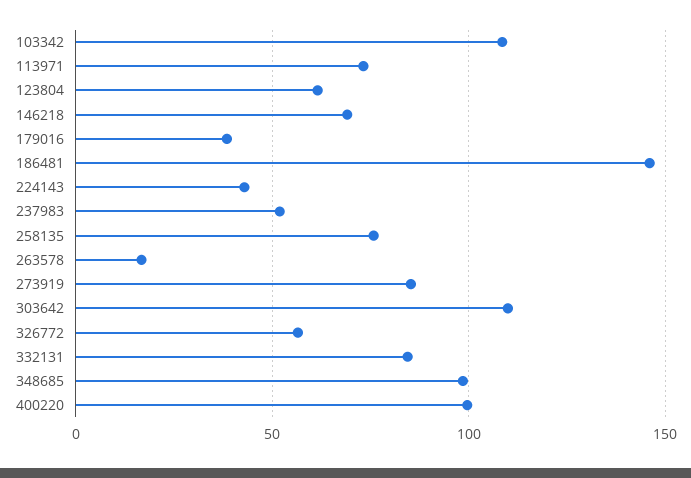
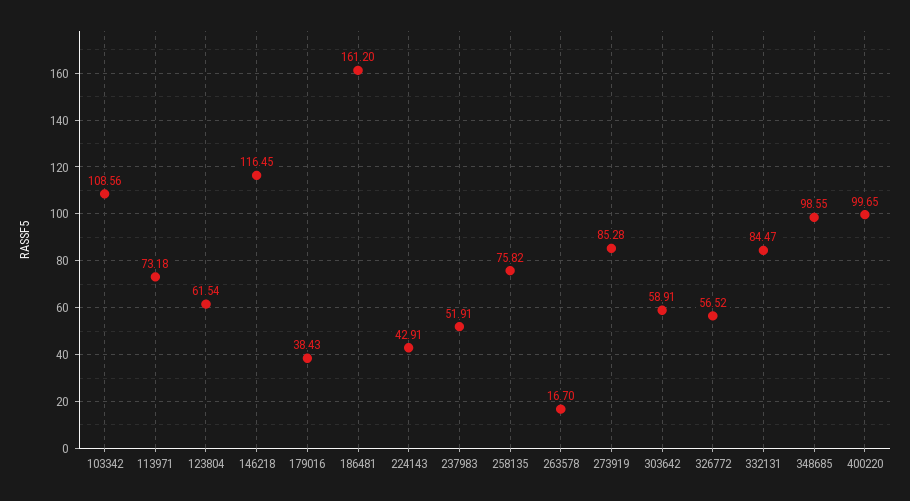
  {
    "103342": 108.56,
    "113971": 73.18,
    "123804": 61.54,
-   "146218": 70,
+   "146218": 116.45,
    "179016": 38.43,
-   "186481": 145,
+   "186481": 161.2,
    "224143": 42.91,
    "237983": 51.91,
    "258135": 75.82,
    "263578": 16.7,
    "273919": 85.28,
-   "303642": 110,
+   "303642": 58.91,
    "326772": 56.52,
    "332131": 84.47,
    "348685": 98.55,
    "400220": 99.65
  }

